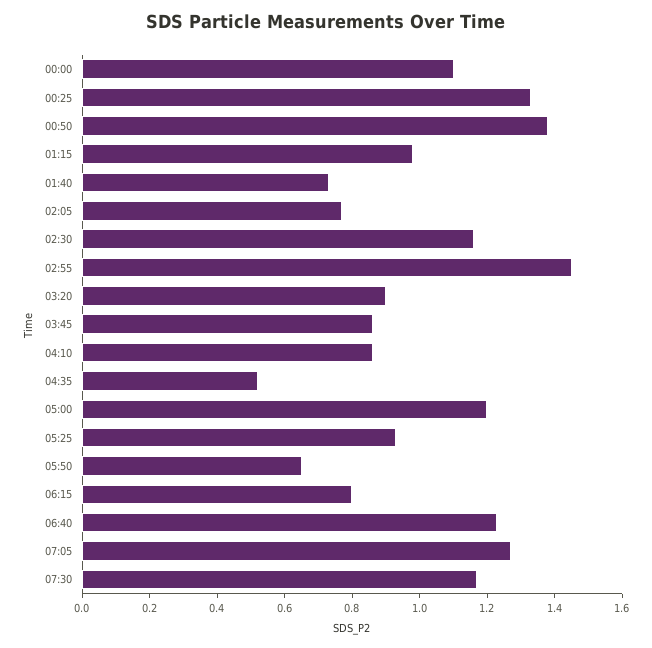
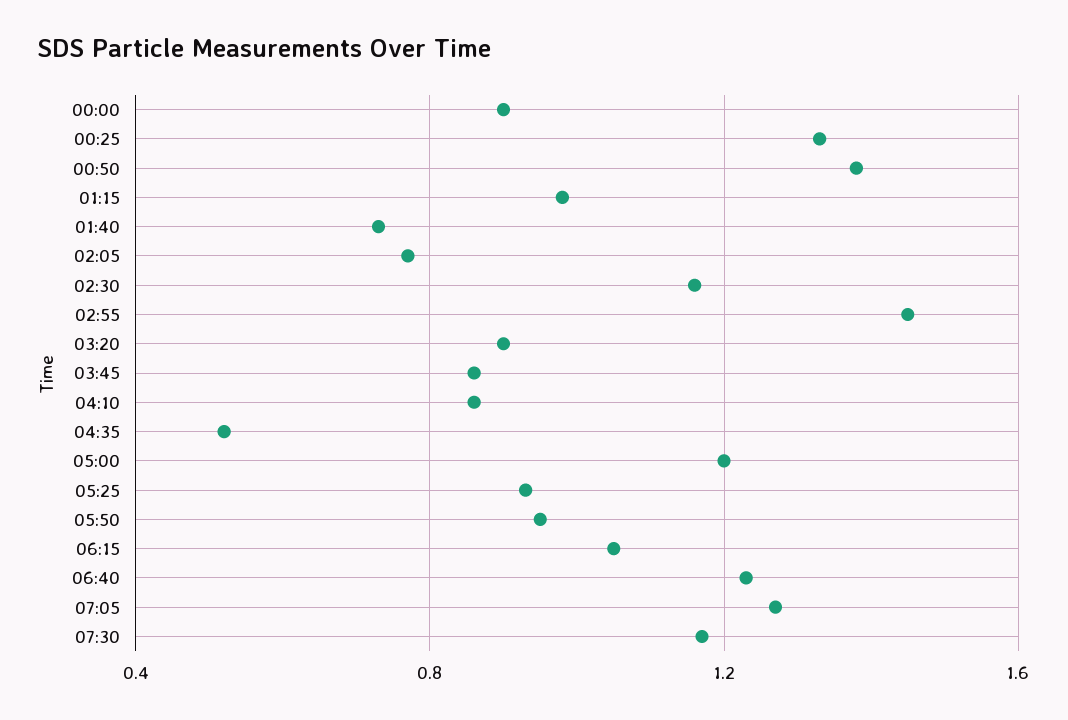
  {
-   "00:00": 1.1,
+   "00:00": 0.9,
    "00:25": 1.35,
    "00:50": 1.4,
    "01:15": 1,
    "01:40": 0.75,
    "02:05": 0.75,
    "02:30": 1.15,
    "02:55": 1.45,
    "03:20": 0.9,
    "03:45": 0.85,
    "04:10": 0.85,
    "04:35": 0.5,
    "05:00": 1.2,
    "05:25": 0.95,
-   "05:50": 0.65,
+   "05:50": 0.95,
-   "06:15": 0.8,
+   "06:15": 1.05,
    "06:40": 1.25,
    "07:05": 1.25,
    "07:30": 1.15
  }

